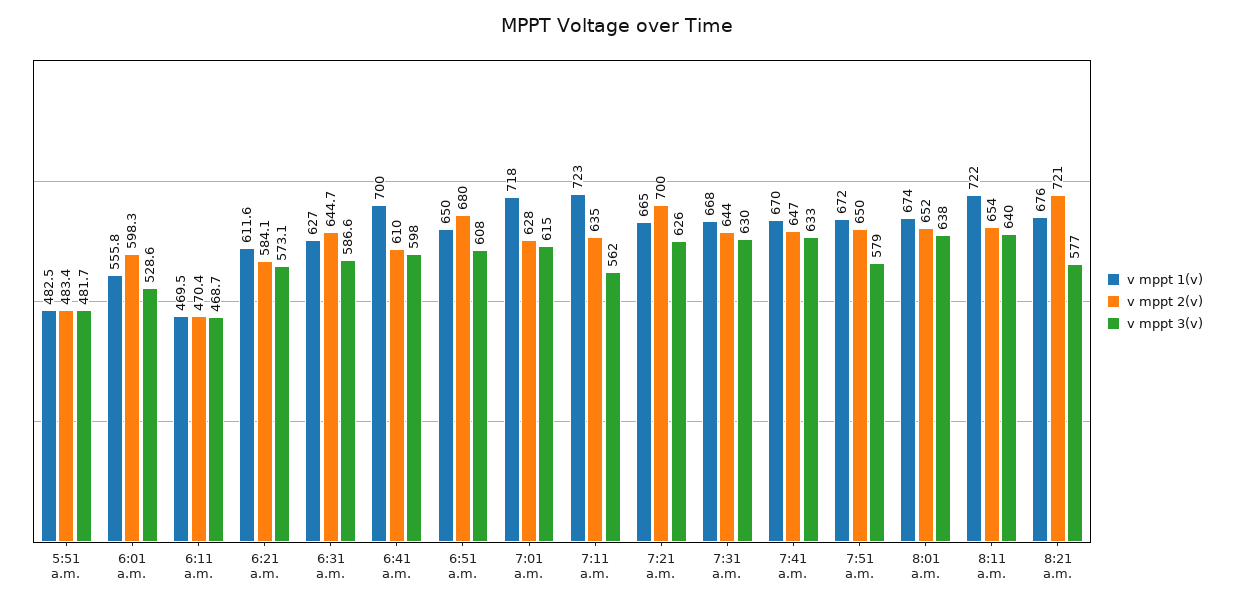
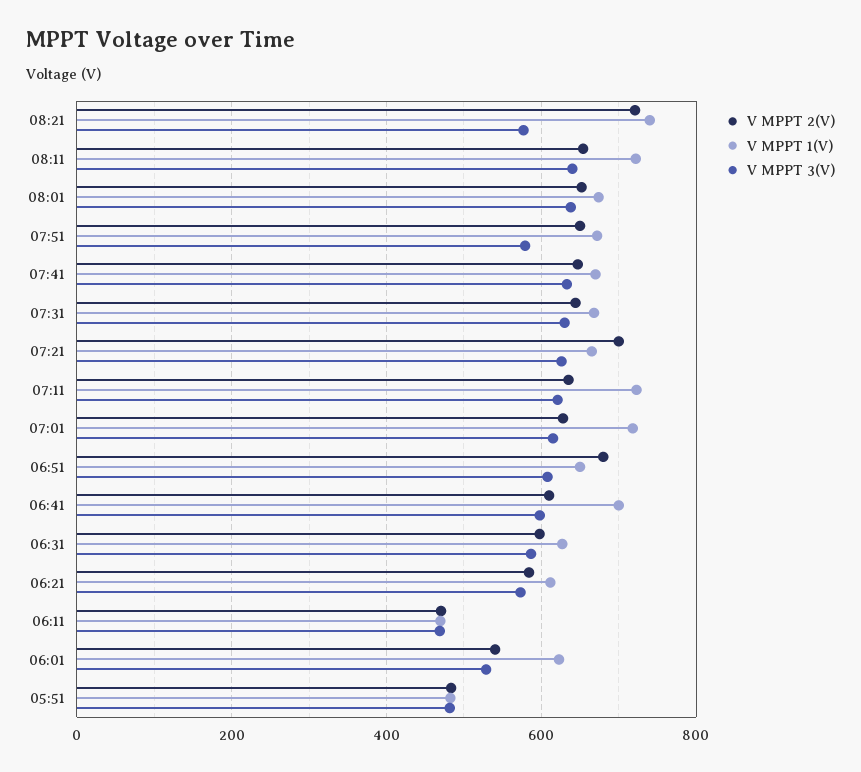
  {
    "v mppt 1(v)": {
      "5:51 a.m.": 482.5,
-     "6:01 a.m.": 555.8,
+     "6:01 a.m.": 620,
      "6:11 a.m.": 469.5,
      "6:21 a.m.": 611.6,
      "6:31 a.m.": 627,
      "6:41 a.m.": 700,
      "6:51 a.m.": 650,
      "7:01 a.m.": 718,
      "7:11 a.m.": 723,
      "7:21 a.m.": 665,
      "7:31 a.m.": 668,
      "7:41 a.m.": 670,
      "7:51 a.m.": 672,
      "8:01 a.m.": 674,
      "8:11 a.m.": 722,
-     "8:21 a.m.": 676
+     "8:21 a.m.": 740
    },
    "v mppt 2(v)": {
      "5:51 a.m.": 483.4,
-     "6:01 a.m.": 598.3,
+     "6:01 a.m.": 540,
      "6:11 a.m.": 470.4,
      "6:21 a.m.": 584.1,
-     "6:31 a.m.": 644.7,
+     "6:31 a.m.": 600,
      "6:41 a.m.": 610,
      "6:51 a.m.": 680,
      "7:01 a.m.": 628,
      "7:11 a.m.": 635,
      "7:21 a.m.": 700,
      "7:31 a.m.": 644,
      "7:41 a.m.": 647,
      "7:51 a.m.": 650,
      "8:01 a.m.": 652,
      "8:11 a.m.": 654,
      "8:21 a.m.": 721
    },
    "v mppt 3(v)": {
      "5:51 a.m.": 481.7,
      "6:01 a.m.": 528.6,
      "6:11 a.m.": 468.7,
      "6:21 a.m.": 573.1,
      "6:31 a.m.": 586.6,
      "6:41 a.m.": 598,
      "6:51 a.m.": 608,
      "7:01 a.m.": 615,
-     "7:11 a.m.": 562,
+     "7:11 a.m.": 620,
      "7:21 a.m.": 626,
      "7:31 a.m.": 630,
      "7:41 a.m.": 633,
      "7:51 a.m.": 579,
      "8:01 a.m.": 638,
      "8:11 a.m.": 640,
      "8:21 a.m.": 577
    }
  }

